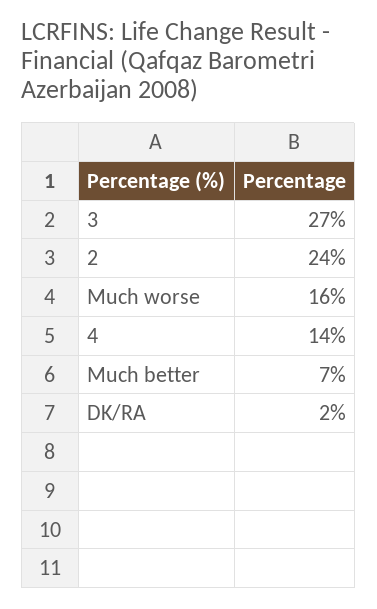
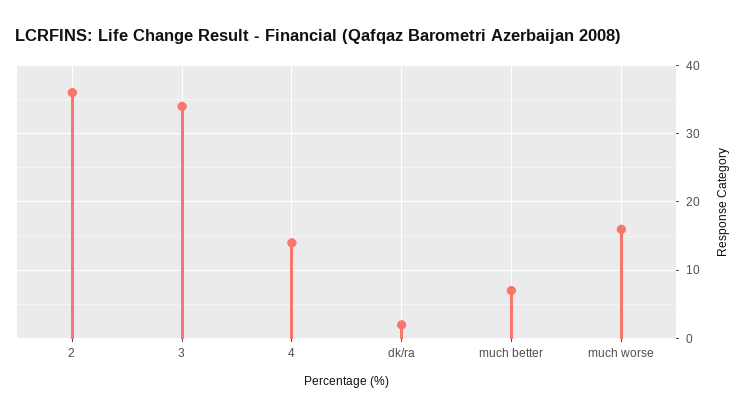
  {
-   "3": 27,
+   "3": 34,
-   "2": 24,
+   "2": 36,
    "Much worse": 16,
    "4": 14,
    "Much better": 7,
    "DK/RA": 2
  }

